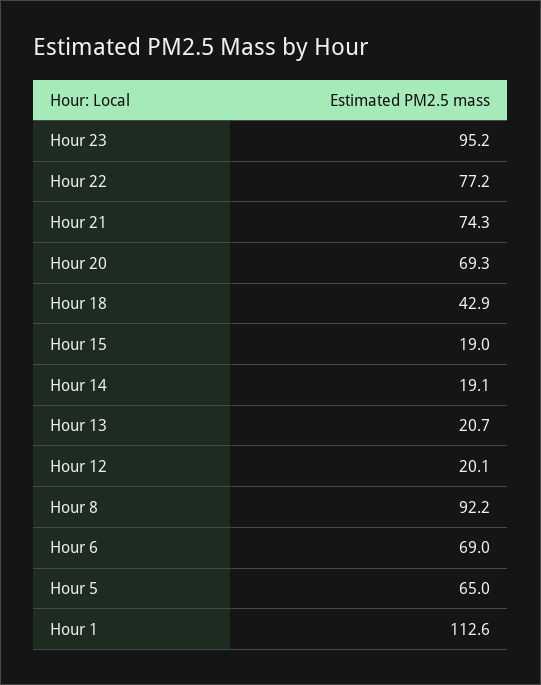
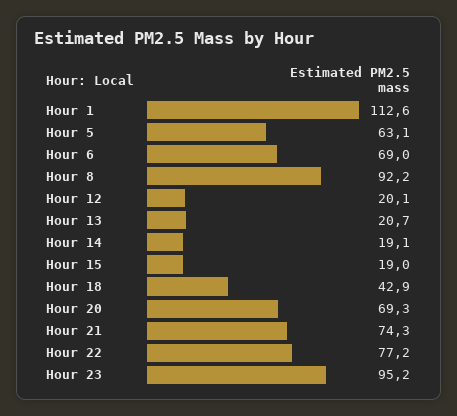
  {
    "Hour 23": 95.2,
    "Hour 22": 77.2,
    "Hour 21": 74.3,
    "Hour 20": 69.3,
    "Hour 18": 42.9,
    "Hour 15": 19,
    "Hour 14": 19.1,
    "Hour 13": 20.7,
    "Hour 12": 20.1,
    "Hour 8": 92.2,
    "Hour 6": 69,
-   "Hour 5": 65,
+   "Hour 5": 63.1,
    "Hour 1": 112.6
  }

